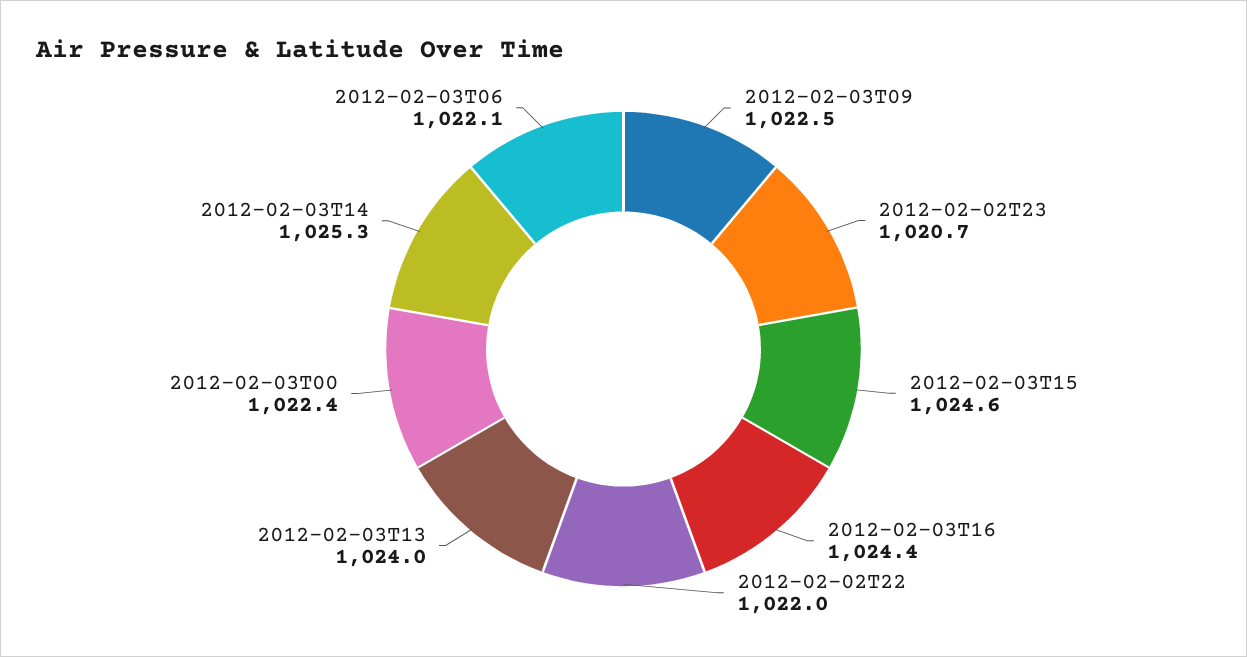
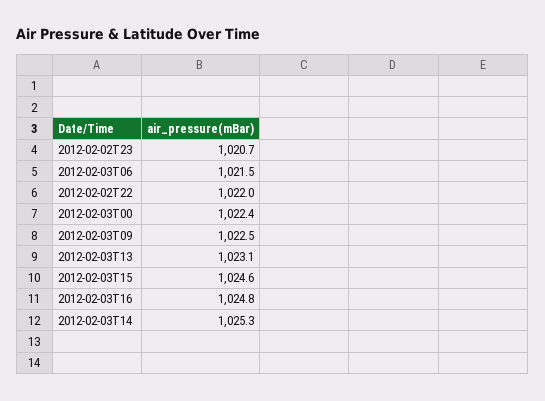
  {
    "2012-02-03T09": 1022.5,
    "2012-02-02T23": 1020.7,
    "2012-02-03T15": 1024.6,
-   "2012-02-03T16": 1024.4,
+   "2012-02-03T16": 1024.8,
    "2012-02-02T22": 1022,
-   "2012-02-03T13": 1024,
+   "2012-02-03T13": 1023.1,
    "2012-02-03T00": 1022.4,
    "2012-02-03T14": 1025.3,
-   "2012-02-03T06": 1022.1
+   "2012-02-03T06": 1021.5
  }

